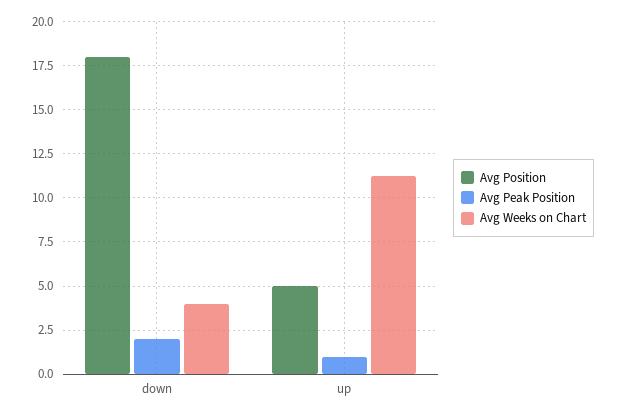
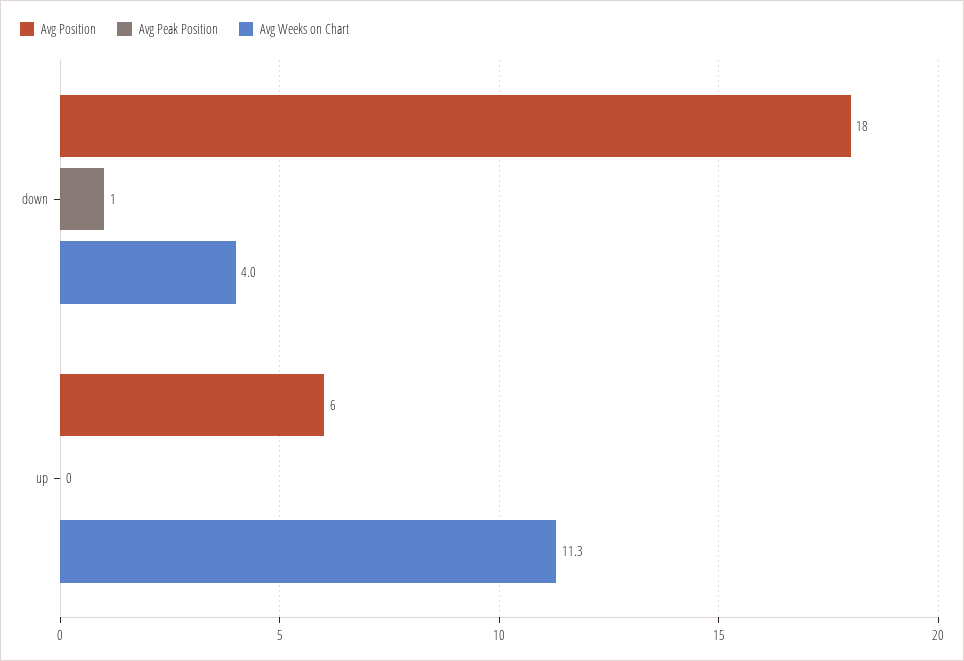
  {
    "Avg Position": {
      "down": 18,
-     "up": 5
+     "up": 6
    },
    "Avg Peak Position": {
-     "down": 2,
+     "down": 1,
-     "up": 1
+     "up": 0
    },
    "Avg Weeks on Chart": {
      "down": 4,
      "up": 11.3
    }
  }

